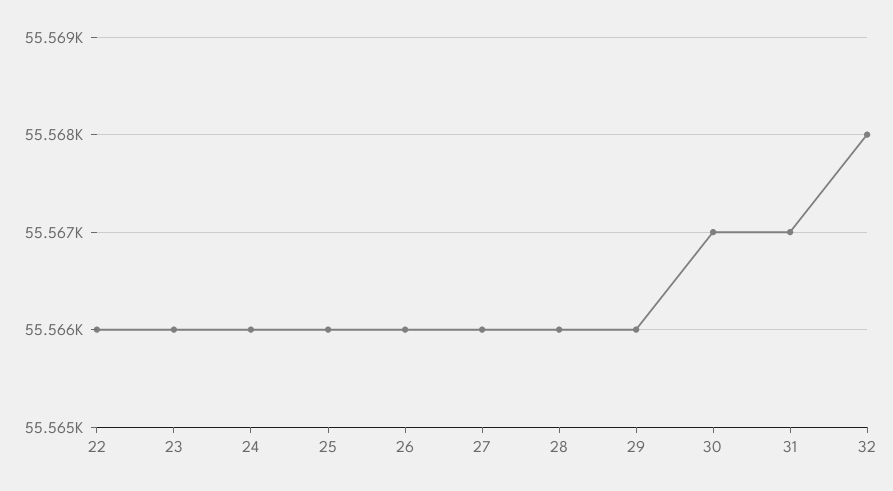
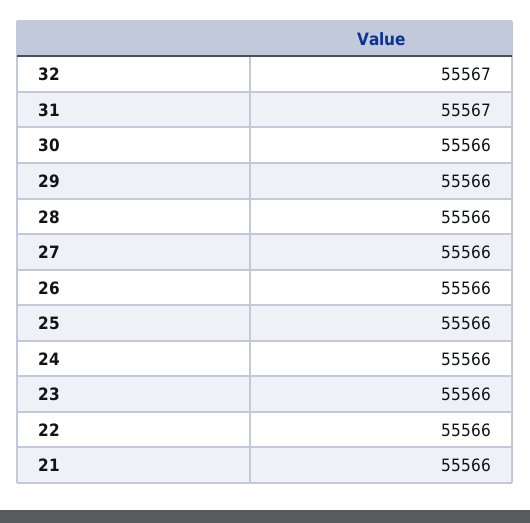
  {
    "22": 55566,
    "23": 55566,
    "24": 55566,
    "25": 55566,
    "26": 55566,
    "27": 55566,
    "28": 55566,
    "29": 55566,
-   "30": 55567,
+   "30": 55566,
    "31": 55567,
-   "32": 55568
+   "32": 55567,
+   "21": 55566
  }

